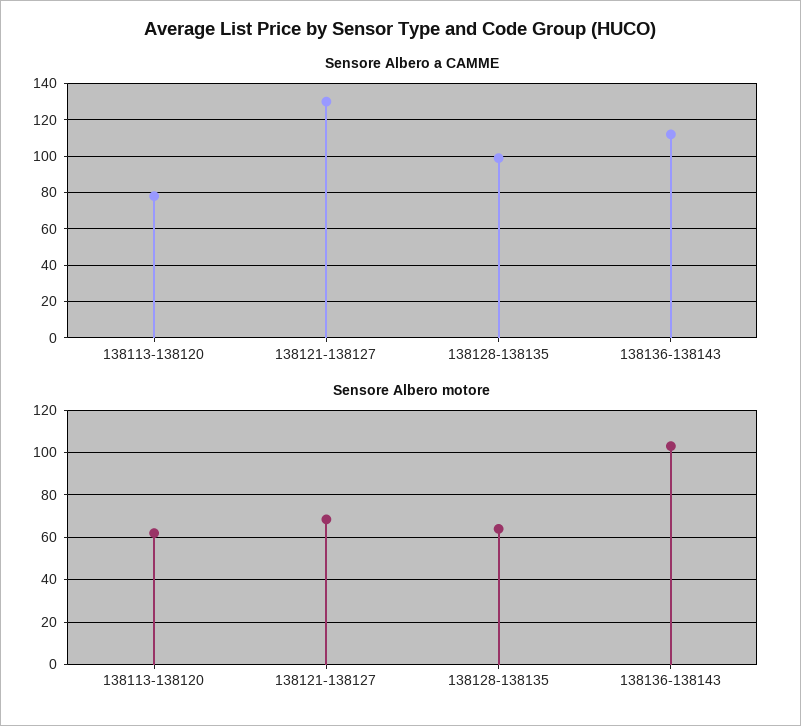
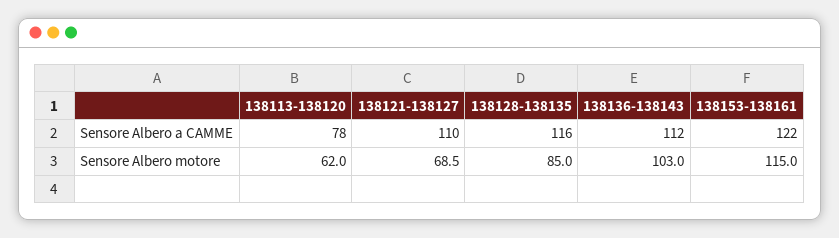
  {
    "Sensore Albero a CAMME": {
      "138113-138120": 78,
-     "138121-138127": 130,
+     "138121-138127": 110,
-     "138128-138135": 100,
+     "138128-138135": 116,
-     "138136-138143": 112
+     "138136-138143": 112,
+     "138153-138161": 122
    },
    "Sensore Albero motore": {
      "138113-138120": 62,
      "138121-138127": 68.5,
-     "138128-138135": 65,
+     "138128-138135": 85,
-     "138136-138143": 103
+     "138136-138143": 103,
+     "138153-138161": 115
    }
  }

